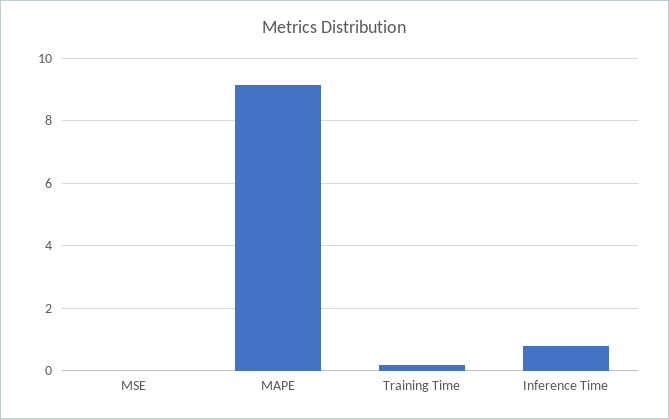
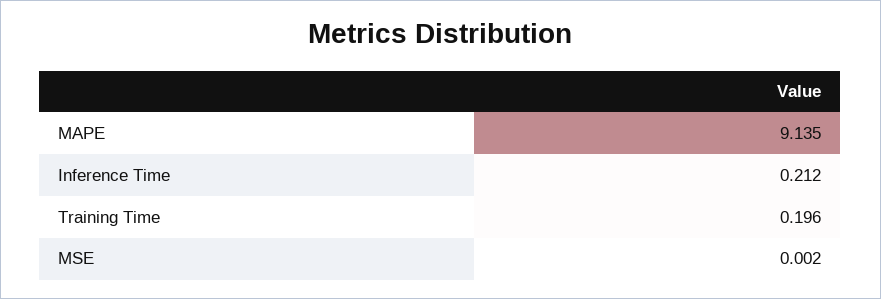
  {
    "MSE": 0.002,
    "MAPE": 9.135,
    "Training Time": 0.196,
-   "Inference Time": 0.8
+   "Inference Time": 0.212
  }

